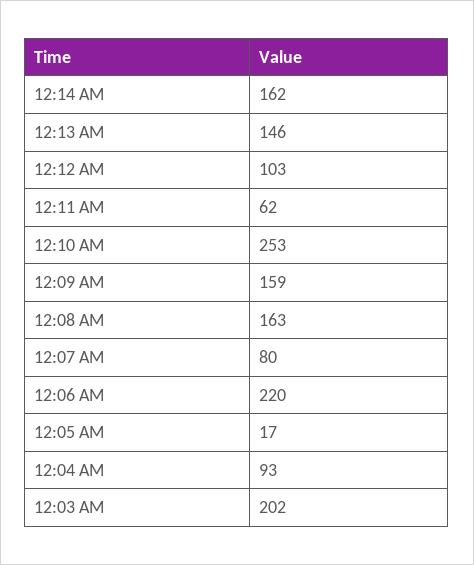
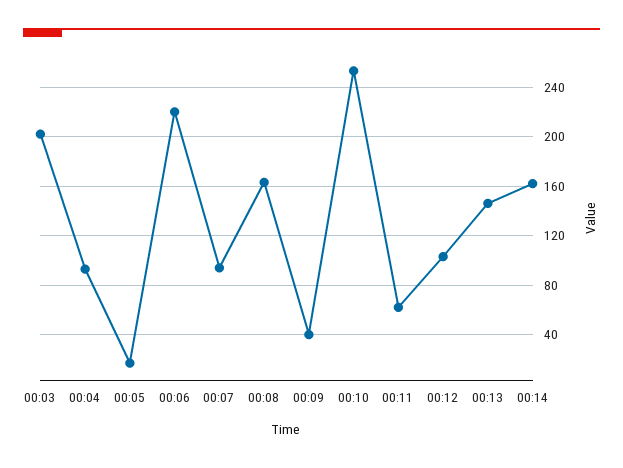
  {
    "12:14 AM": 162,
    "12:13 AM": 146,
    "12:12 AM": 103,
    "12:11 AM": 62,
    "12:10 AM": 253,
-   "12:09 AM": 159,
+   "12:09 AM": 40,
    "12:08 AM": 163,
-   "12:07 AM": 80,
+   "12:07 AM": 95,
    "12:06 AM": 220,
    "12:05 AM": 17,
    "12:04 AM": 93,
    "12:03 AM": 202
  }

